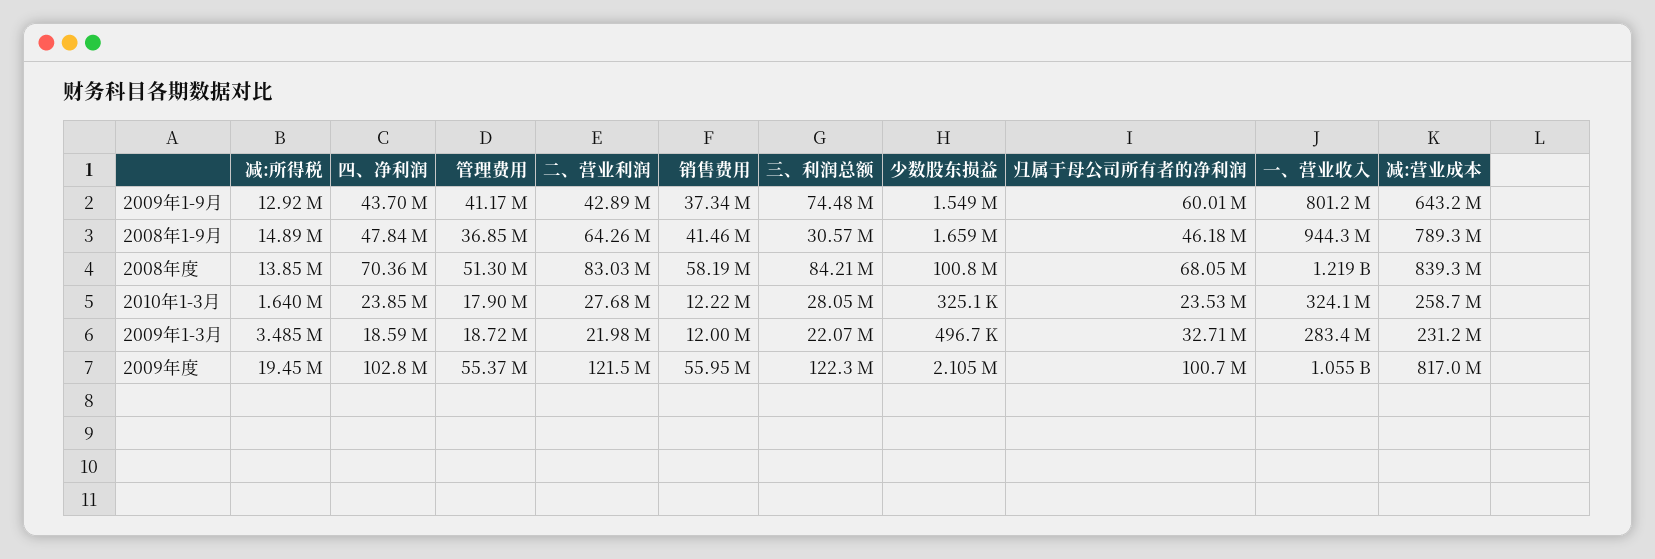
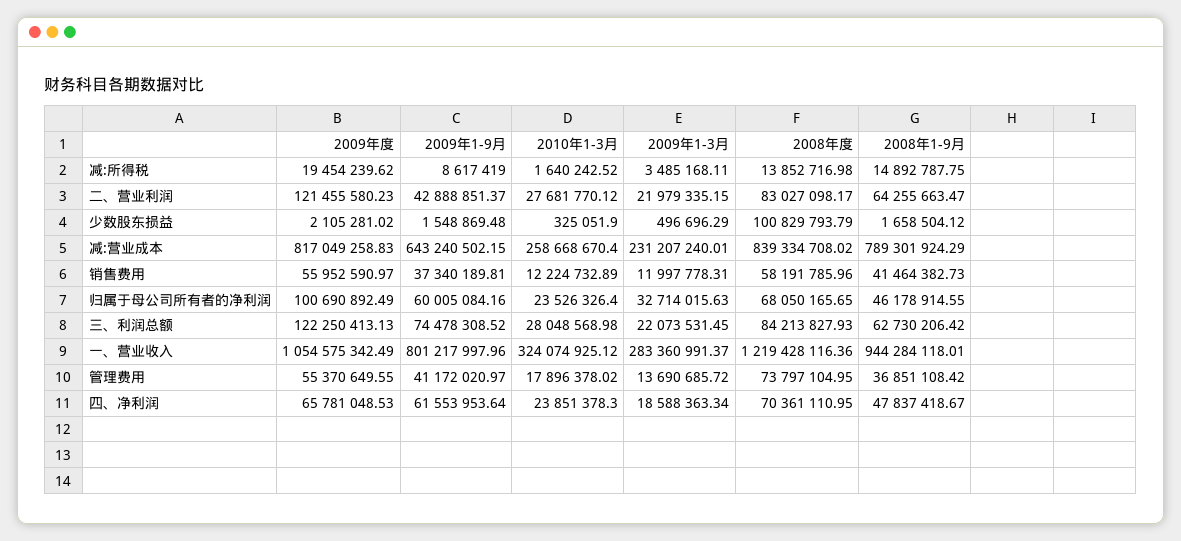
  {
    "减:所得税": {
-     "2009年1-9月": 12920000,
+     "2009年1-9月": 8617419,
      "2008年1-9月": 14892787.75,
      "2008年度": 13852716.98,
      "2010年1-3月": 1640242.52,
      "2009年1-3月": 3485168.11,
      "2009年度": 19454239.62
    },
    "四、净利润": {
-     "2009年1-9月": 43700000,
+     "2009年1-9月": 61553953.64,
      "2008年1-9月": 47837418.67,
      "2008年度": 70361110.95,
      "2010年1-3月": 23851378.3,
      "2009年1-3月": 18588363.34,
-     "2009年度": 102800000
+     "2009年度": 65781048.53
    },
    "管理费用": {
      "2009年1-9月": 41172020.97,
      "2008年1-9月": 36851108.42,
-     "2008年度": 51300000,
+     "2008年度": 73797104.95,
      "2010年1-3月": 17896378.02,
-     "2009年1-3月": 18720000,
+     "2009年1-3月": 13690685.72,
      "2009年度": 55370649.55
    },
    "二、营业利润": {
      "2009年1-9月": 42888851.37,
      "2008年1-9月": 64255663.47,
      "2008年度": 83027098.17,
      "2010年1-3月": 27681770.12,
      "2009年1-3月": 21979335.15,
      "2009年度": 121455580.23
    },
    "销售费用": {
      "2009年1-9月": 37340189.81,
      "2008年1-9月": 41464382.73,
      "2008年度": 58191785.96,
      "2010年1-3月": 12224732.89,
      "2009年1-3月": 11997778.31,
      "2009年度": 55952590.97
    },
    "三、利润总额": {
      "2009年1-9月": 74478308.52,
-     "2008年1-9月": 30570000,
+     "2008年1-9月": 62730206.42,
      "2008年度": 84213827.93,
      "2010年1-3月": 28048568.98,
      "2009年1-3月": 22073531.45,
      "2009年度": 122250413.13
    },
    "少数股东损益": {
      "2009年1-9月": 1548869.48,
      "2008年1-9月": 1658504.12,
      "2008年度": 100829793.79,
      "2010年1-3月": 325051.9,
      "2009年1-3月": 496696.29,
      "2009年度": 2105281.02
    },
    "归属于母公司所有者的净利润": {
      "2009年1-9月": 60005084.16,
      "2008年1-9月": 46178914.55,
      "2008年度": 68050165.65,
      "2010年1-3月": 23526326.4,
      "2009年1-3月": 32714015.63,
      "2009年度": 100690892.49
    },
    "一、营业收入": {
      "2009年1-9月": 801217997.96,
      "2008年1-9月": 944284118.01,
      "2008年度": 1219428116.36,
      "2010年1-3月": 324074925.12,
      "2009年1-3月": 283360991.37,
      "2009年度": 1054575342.49
    },
    "减:营业成本": {
      "2009年1-9月": 643240502.15,
      "2008年1-9月": 789301924.29,
      "2008年度": 839334708.02,
      "2010年1-3月": 258668670.4,
      "2009年1-3月": 231207240.01,
      "2009年度": 817049258.83
    }
  }

